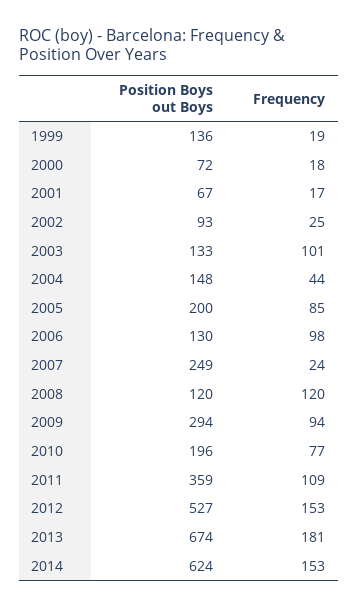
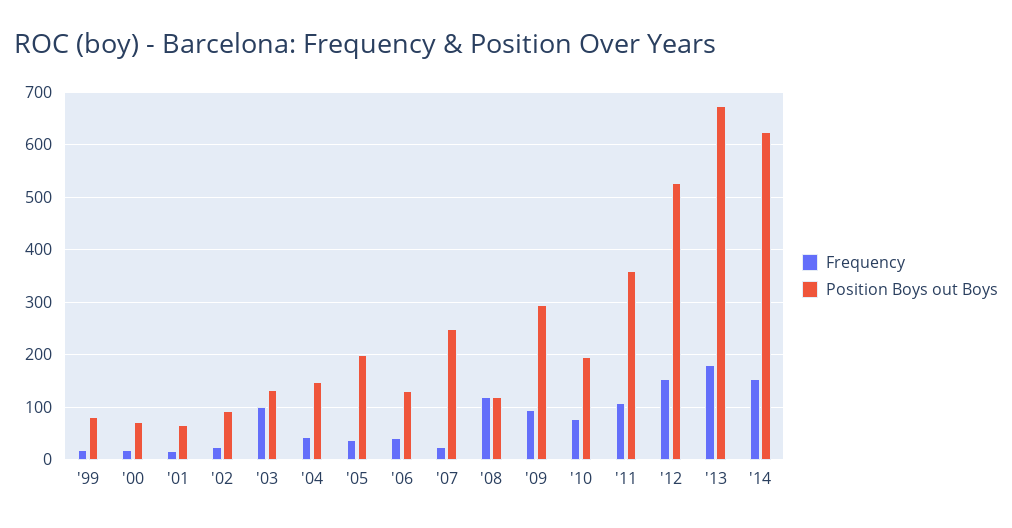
  {
    "Position Boys out Boys": {
-     "1999": 136,
+     "1999": 80,
      "2000": 72,
      "2001": 67,
      "2002": 93,
      "2003": 133,
      "2004": 148,
      "2005": 200,
      "2006": 130,
      "2007": 249,
      "2008": 120,
      "2009": 294,
      "2010": 196,
      "2011": 359,
      "2012": 527,
      "2013": 674,
      "2014": 624
    },
    "Frequency": {
      "1999": 19,
      "2000": 18,
      "2001": 17,
      "2002": 25,
      "2003": 101,
      "2004": 44,
-     "2005": 85,
+     "2005": 40,
-     "2006": 98,
+     "2006": 40,
      "2007": 24,
      "2008": 120,
      "2009": 94,
      "2010": 77,
      "2011": 109,
      "2012": 153,
      "2013": 181,
      "2014": 153
    }
  }

